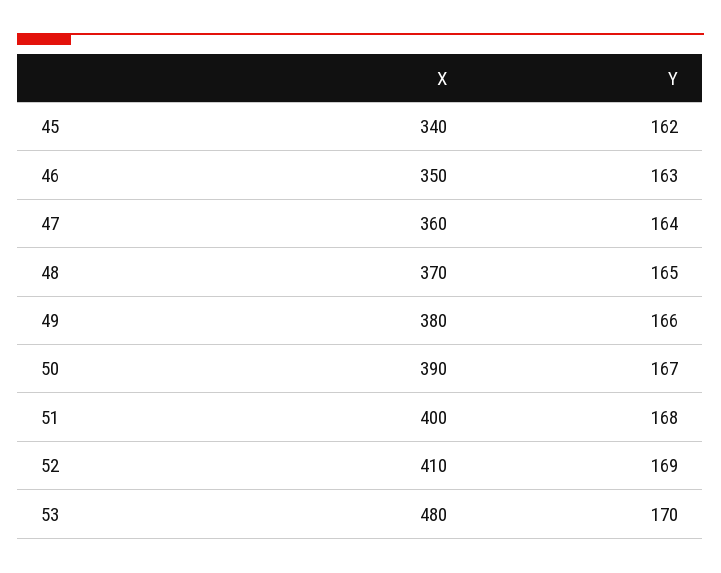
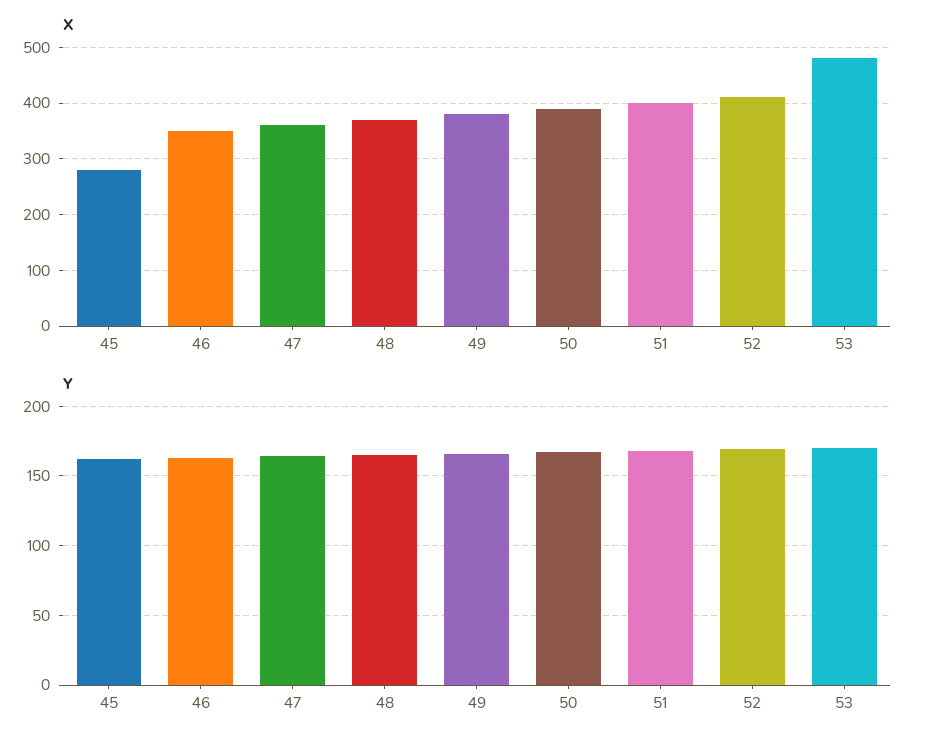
  {
    "X": {
-     "45": 340,
+     "45": 280,
      "46": 350,
      "47": 360,
      "48": 370,
      "49": 380,
      "50": 390,
      "51": 400,
      "52": 410,
      "53": 480
    },
    "Y": {
      "45": 162,
      "46": 163,
      "47": 164,
      "48": 165,
      "49": 166,
      "50": 167,
      "51": 168,
      "52": 169,
      "53": 170
    }
  }

